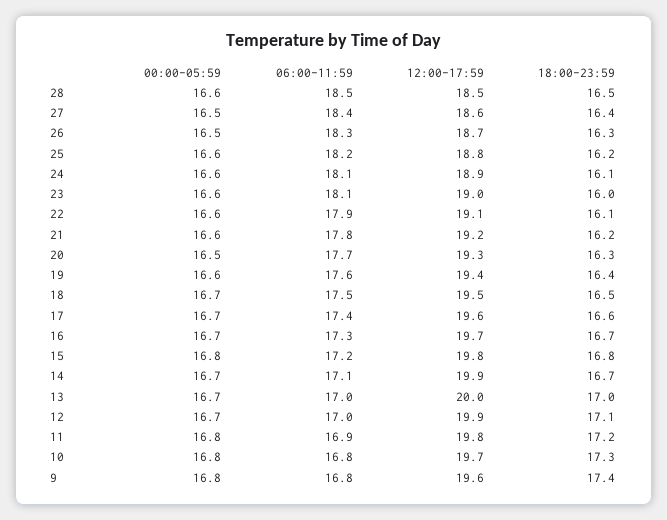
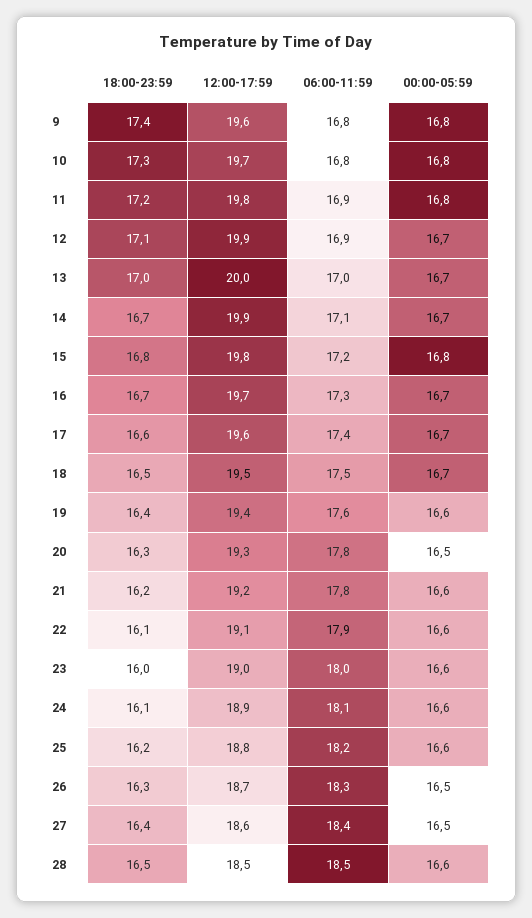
  {
    "00:00-05:59": {
      "28": 16.6,
      "27": 16.5,
      "26": 16.5,
      "25": 16.6,
      "24": 16.6,
      "23": 16.6,
      "22": 16.6,
      "21": 16.6,
      "20": 16.5,
      "19": 16.6,
      "18": 16.7,
      "17": 16.7,
      "16": 16.7,
      "15": 16.8,
      "14": 16.7,
      "13": 16.7,
      "12": 16.7,
      "11": 16.8,
      "10": 16.8,
      "9": 16.8
    },
    "06:00-11:59": {
      "28": 18.5,
      "27": 18.4,
      "26": 18.3,
      "25": 18.2,
      "24": 18.1,
-     "23": 18.1,
+     "23": 18,
      "22": 17.9,
      "21": 17.8,
-     "20": 17.7,
+     "20": 17.8,
      "19": 17.6,
      "18": 17.5,
      "17": 17.4,
      "16": 17.3,
      "15": 17.2,
      "14": 17.1,
      "13": 17,
-     "12": 17,
+     "12": 16.9,
      "11": 16.9,
      "10": 16.8,
      "9": 16.8
    },
    "12:00-17:59": {
      "28": 18.5,
      "27": 18.6,
      "26": 18.7,
      "25": 18.8,
      "24": 18.9,
      "23": 19,
      "22": 19.1,
      "21": 19.2,
      "20": 19.3,
      "19": 19.4,
      "18": 19.5,
      "17": 19.6,
      "16": 19.7,
      "15": 19.8,
      "14": 19.9,
      "13": 20,
      "12": 19.9,
      "11": 19.8,
      "10": 19.7,
      "9": 19.6
    },
    "18:00-23:59": {
      "28": 16.5,
      "27": 16.4,
      "26": 16.3,
      "25": 16.2,
      "24": 16.1,
      "23": 16,
      "22": 16.1,
      "21": 16.2,
      "20": 16.3,
      "19": 16.4,
      "18": 16.5,
      "17": 16.6,
      "16": 16.7,
      "15": 16.8,
      "14": 16.7,
      "13": 17,
      "12": 17.1,
      "11": 17.2,
      "10": 17.3,
      "9": 17.4
    }
  }

